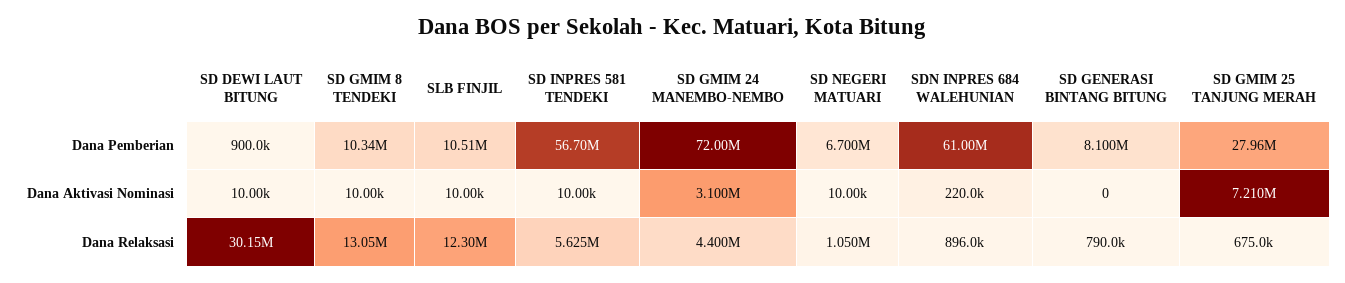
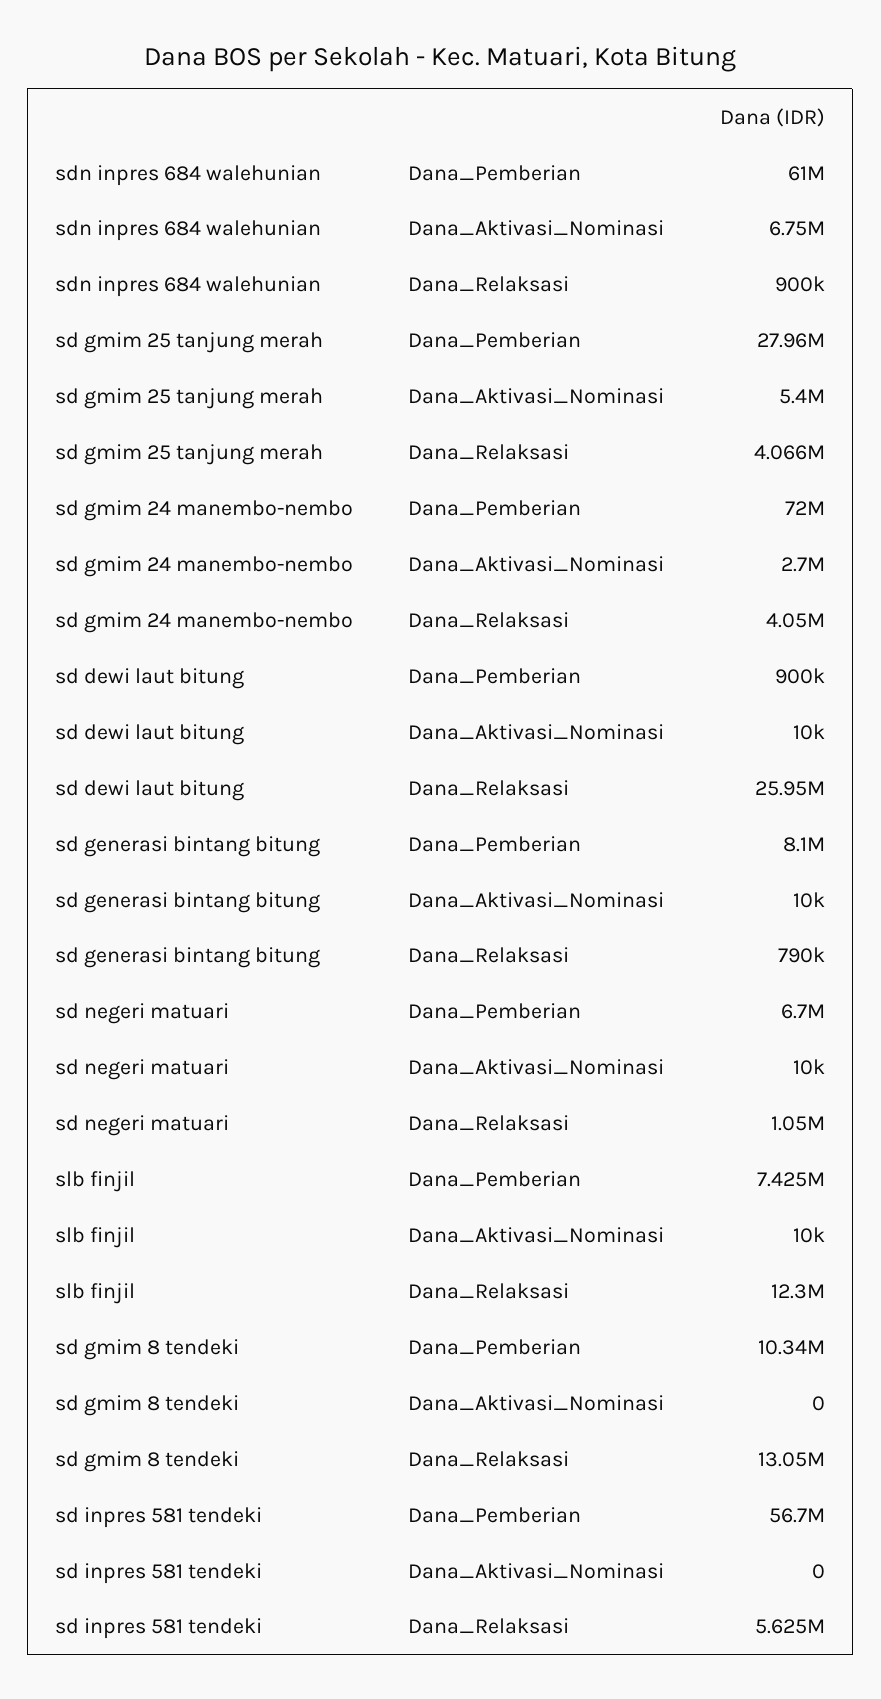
  {
    "SD DEWI LAUT BITUNG": {
      "Dana Pemberian": 900000,
      "Dana Aktivasi Nominasi": 10000,
-     "Dana Relaksasi": 30150000
+     "Dana Relaksasi": 25950000
    },
    "SD GMIM 8 TENDEKI": {
      "Dana Pemberian": 10340000,
-     "Dana Aktivasi Nominasi": 10000,
+     "Dana Aktivasi Nominasi": 0,
      "Dana Relaksasi": 13050000
    },
    "SLB FINJIL": {
-     "Dana Pemberian": 10510000,
+     "Dana Pemberian": 7425000,
      "Dana Aktivasi Nominasi": 10000,
      "Dana Relaksasi": 12300000
    },
    "SD INPRES 581 TENDEKI": {
      "Dana Pemberian": 56700000,
-     "Dana Aktivasi Nominasi": 10000,
+     "Dana Aktivasi Nominasi": 0,
      "Dana Relaksasi": 5625000
    },
    "SD GMIM 24 MANEMBO-NEMBO": {
      "Dana Pemberian": 72000000,
-     "Dana Aktivasi Nominasi": 3100000,
+     "Dana Aktivasi Nominasi": 2700000,
-     "Dana Relaksasi": 4400000
+     "Dana Relaksasi": 4050000
    },
    "SD NEGERI MATUARI": {
      "Dana Pemberian": 6700000,
      "Dana Aktivasi Nominasi": 10000,
      "Dana Relaksasi": 1050000
    },
    "SDN INPRES 684 WALEHUNIAN": {
      "Dana Pemberian": 61000000,
-     "Dana Aktivasi Nominasi": 220000,
+     "Dana Aktivasi Nominasi": 6750000,
-     "Dana Relaksasi": 896000
+     "Dana Relaksasi": 900000
    },
    "SD GENERASI BINTANG BITUNG": {
      "Dana Pemberian": 8100000,
-     "Dana Aktivasi Nominasi": 0,
+     "Dana Aktivasi Nominasi": 10000,
      "Dana Relaksasi": 790000
    },
    "SD GMIM 25 TANJUNG MERAH": {
      "Dana Pemberian": 27960000,
-     "Dana Aktivasi Nominasi": 7210000,
+     "Dana Aktivasi Nominasi": 5400000,
-     "Dana Relaksasi": 675000
+     "Dana Relaksasi": 4066000
    }
  }

